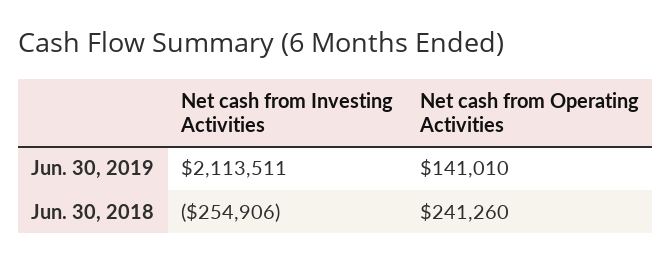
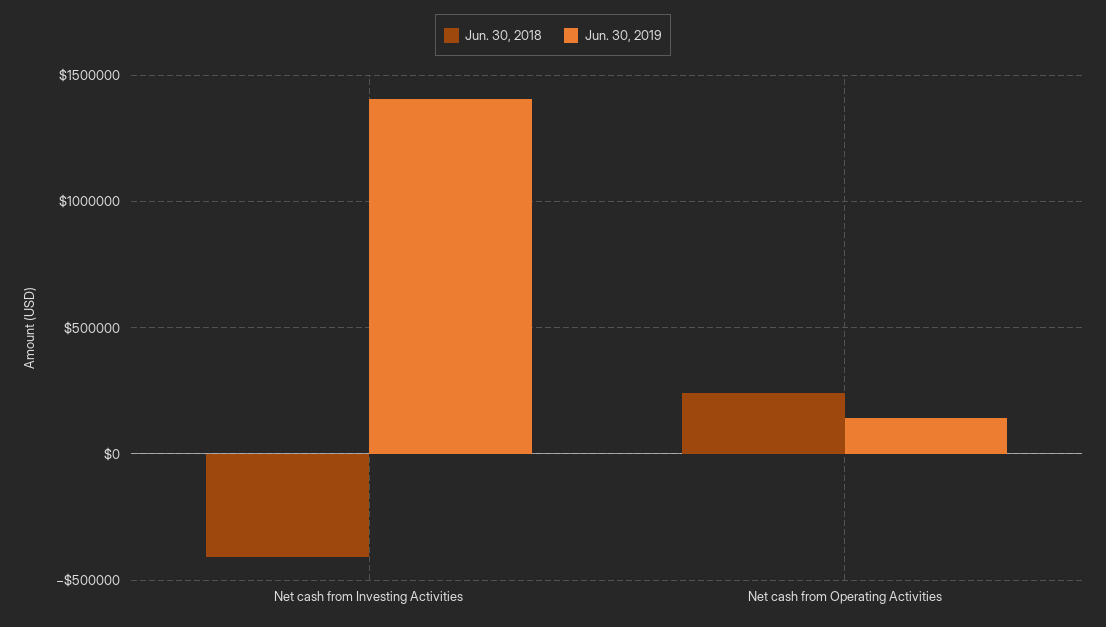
  {
    "Jun. 30, 2019": {
-     "Net cash from Investing Activities": 2113511,
+     "Net cash from Investing Activities": 1400000,
      "Net cash from Operating Activities": 141010
    },
    "Jun. 30, 2018": {
-     "Net cash from Investing Activities": -254906,
+     "Net cash from Investing Activities": -400000,
      "Net cash from Operating Activities": 241260
    }
  }

